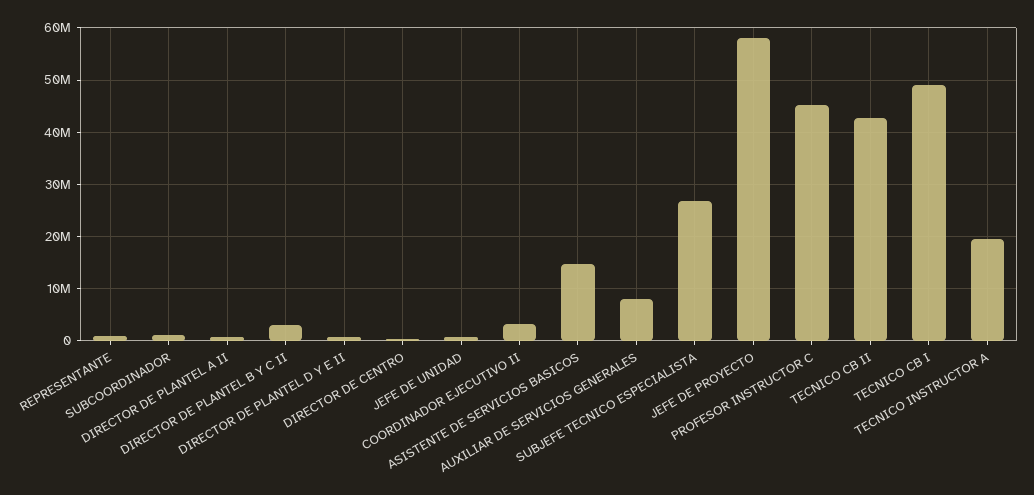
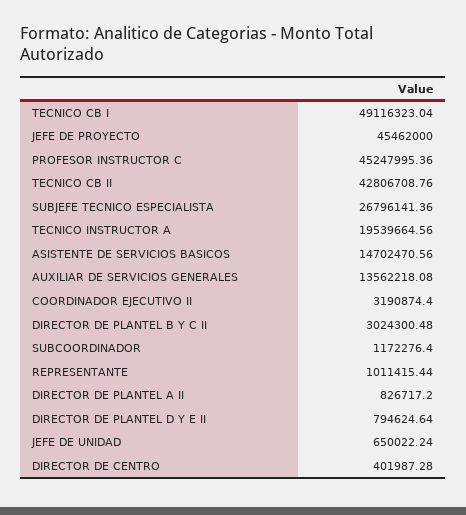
  {
    "REPRESENTANTE": 1011415.44,
    "SUBCOORDINADOR": 1172276.4,
    "DIRECTOR DE PLANTEL A II": 826717.2,
    "DIRECTOR DE PLANTEL B Y C II": 3024300.48,
    "DIRECTOR DE PLANTEL D Y E II": 794624.64,
    "DIRECTOR DE CENTRO": 401987.28,
    "JEFE DE UNIDAD": 650022.24,
    "COORDINADOR EJECUTIVO II": 3190874.4,
    "ASISTENTE DE SERVICIOS BASICOS": 14702470.56,
-   "AUXILIAR DE SERVICIOS GENERALES": 8000000,
+   "AUXILIAR DE SERVICIOS GENERALES": 13562218.08,
    "SUBJEFE TECNICO ESPECIALISTA": 26796141.36,
-   "JEFE DE PROYECTO": 58000000,
+   "JEFE DE PROYECTO": 45462000,
    "PROFESOR INSTRUCTOR C": 45247995.36,
    "TECNICO CB II": 42806708.76,
    "TECNICO CB I": 49116323.04,
    "TECNICO INSTRUCTOR A": 19539664.56
  }

